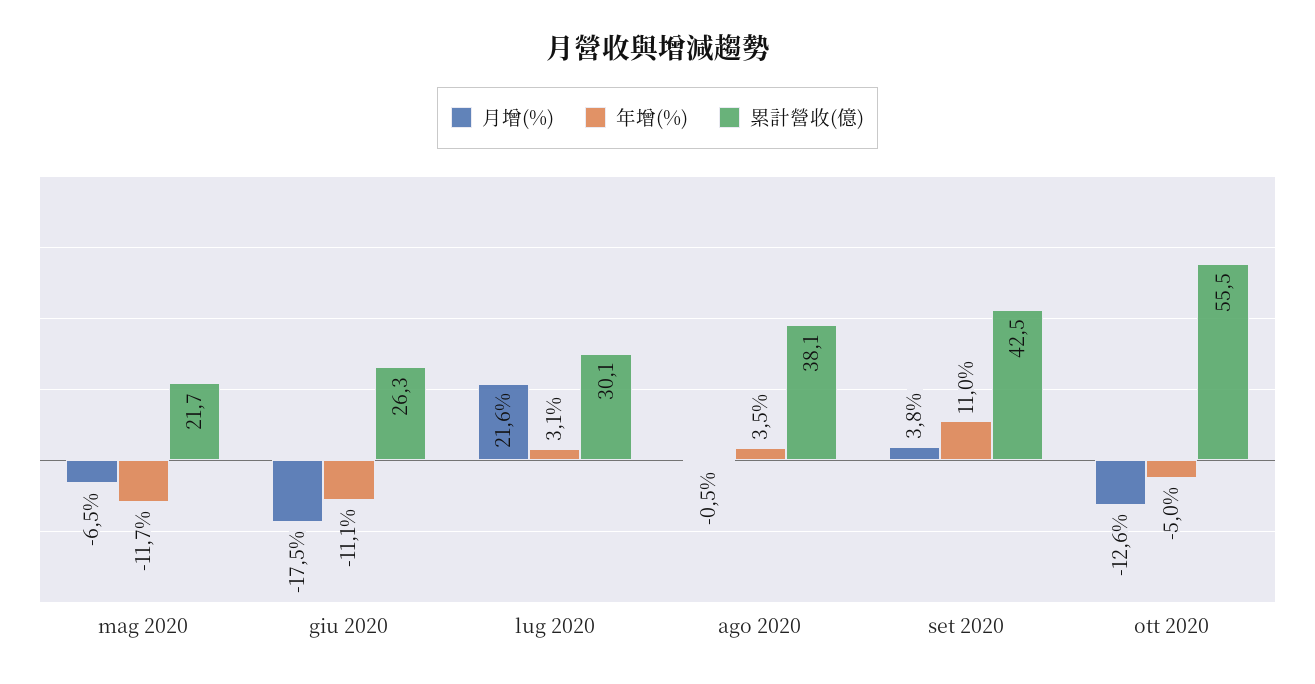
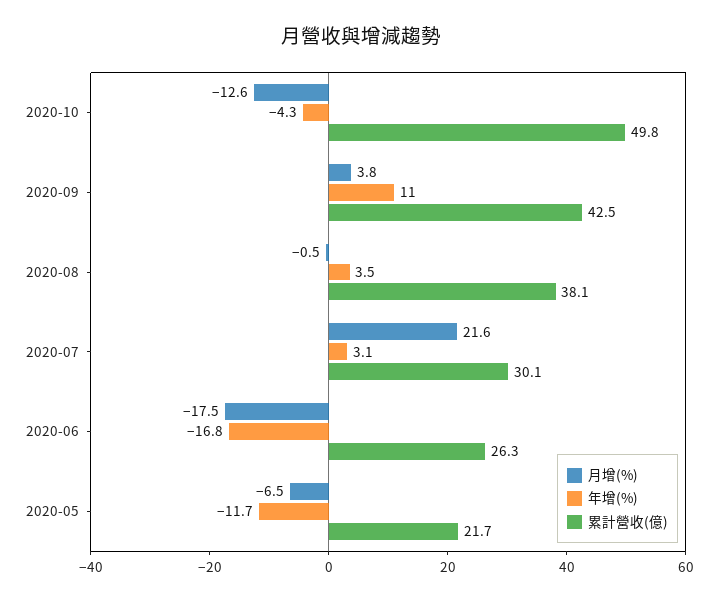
  {
    "月增(%)": {
      "mag 2020": -6.5,
      "giu 2020": -17.5,
      "lug 2020": 21.6,
      "ago 2020": -0.5,
      "set 2020": 3.8,
      "ott 2020": -12.6
    },
    "年增(%)": {
      "mag 2020": -11.7,
-     "giu 2020": -11.1,
+     "giu 2020": -16.8,
      "lug 2020": 3.1,
      "ago 2020": 3.5,
      "set 2020": 11,
-     "ott 2020": -5
+     "ott 2020": -4.3
    },
    "累計營收(億)": {
      "mag 2020": 21.7,
      "giu 2020": 26.3,
      "lug 2020": 30.1,
      "ago 2020": 38.1,
      "set 2020": 42.5,
-     "ott 2020": 55.5
+     "ott 2020": 49.8
    }
  }

